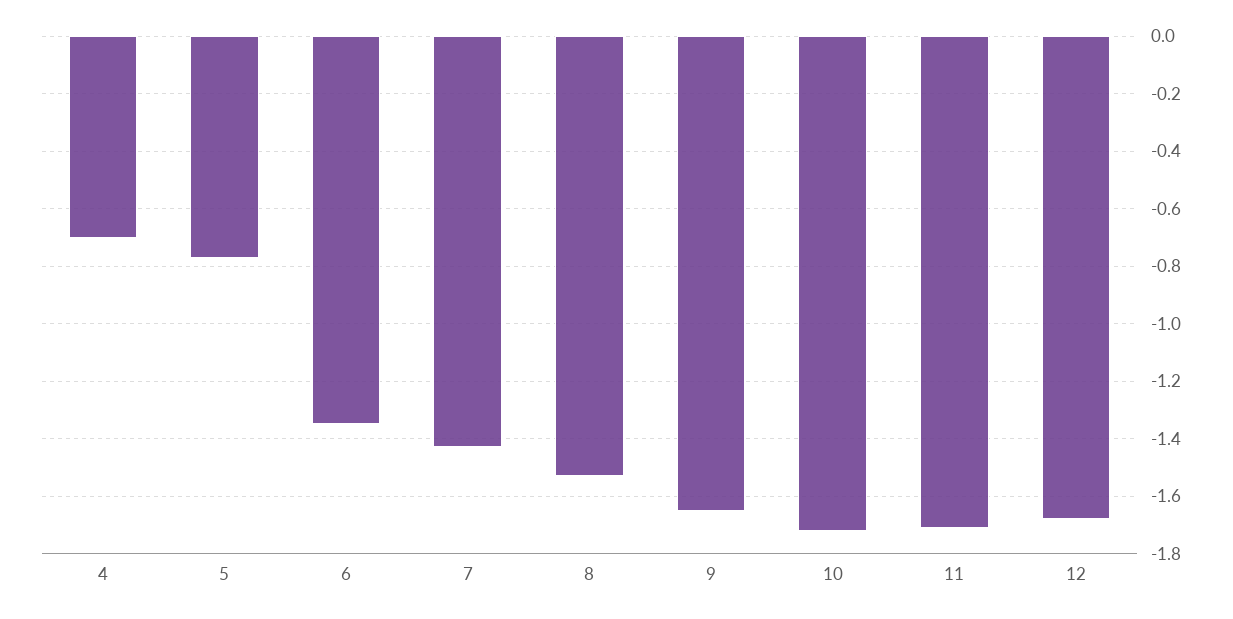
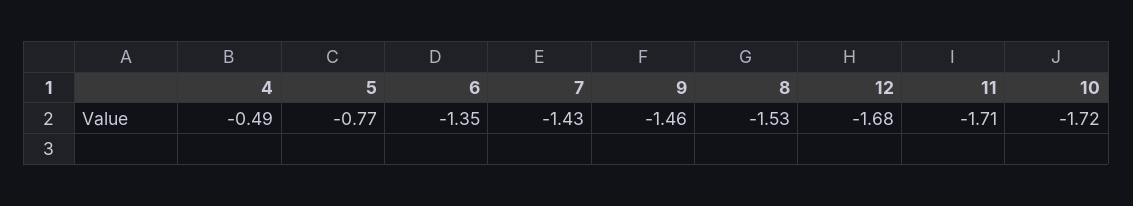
  {
-   "4": -0.7,
+   "4": -0.49,
    "5": -0.77,
    "6": -1.35,
    "7": -1.43,
    "8": -1.53,
-   "9": -1.65,
+   "9": -1.46,
    "10": -1.72,
    "11": -1.71,
    "12": -1.68
  }

